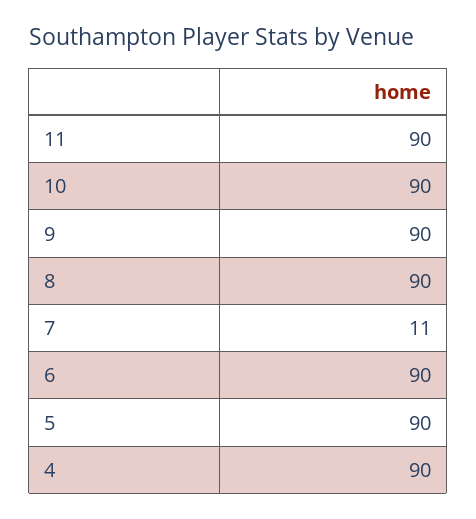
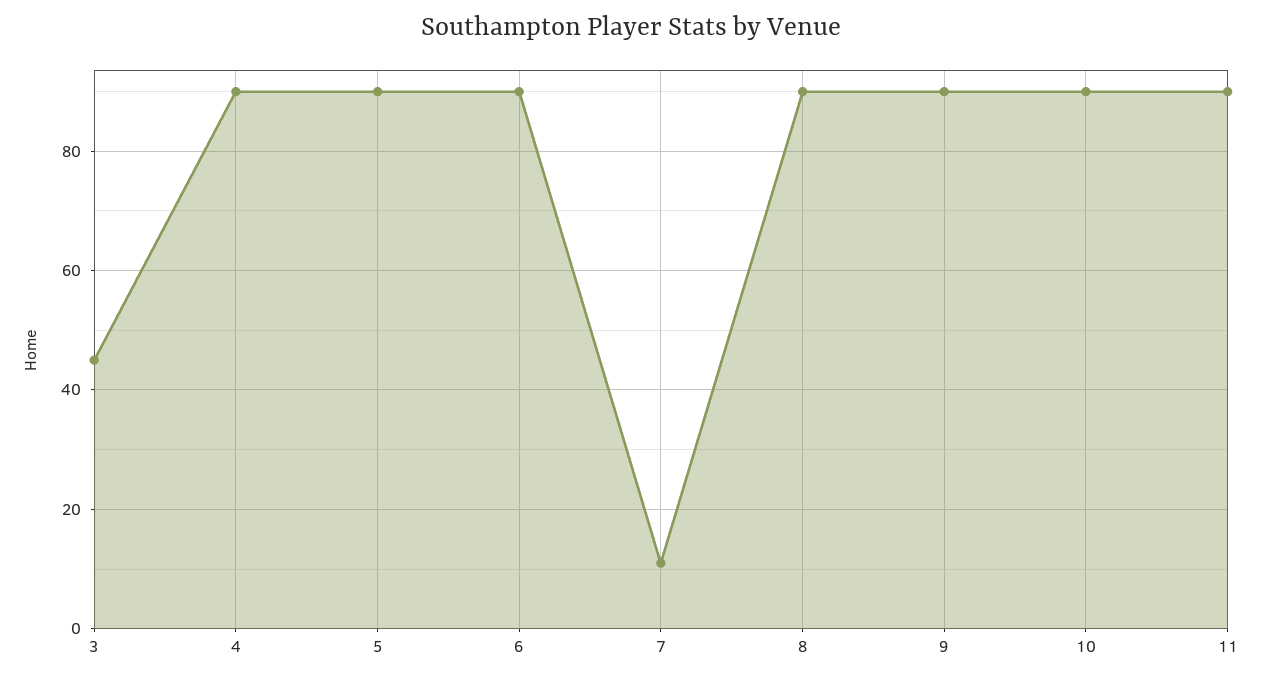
  {
    "11": 90,
    "10": 90,
    "9": 90,
    "8": 90,
    "7": 11,
    "6": 90,
    "5": 90,
-   "4": 90
+   "4": 90,
+   "3": 45
  }

